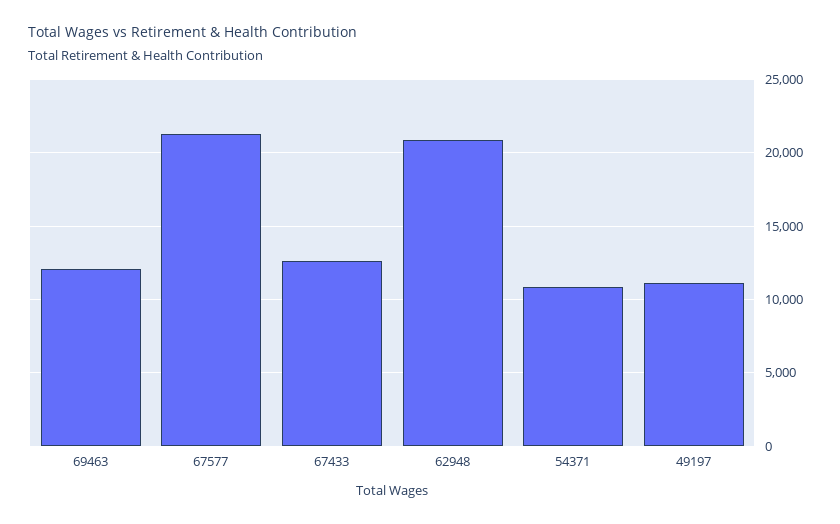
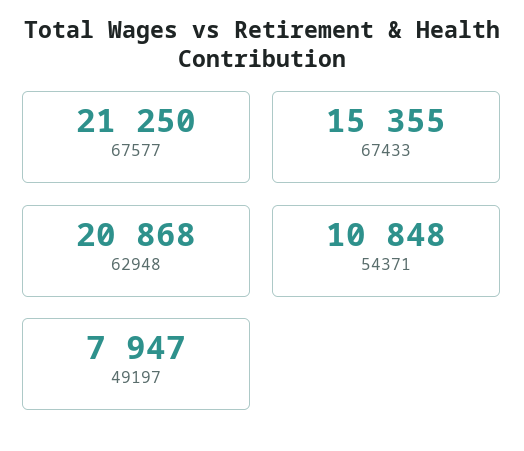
  {
-   "69463": 12000,
    "67577": 21250,
-   "67433": 12500,
+   "67433": 15355,
    "62948": 20868,
    "54371": 10848,
-   "49197": 11000
+   "49197": 7947
  }

